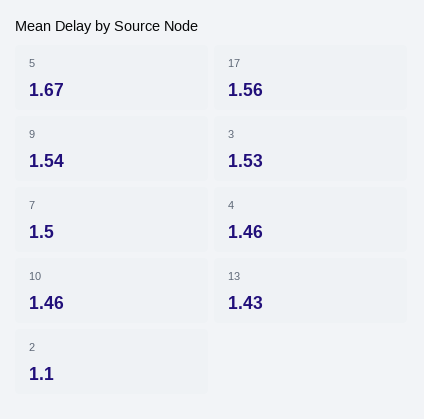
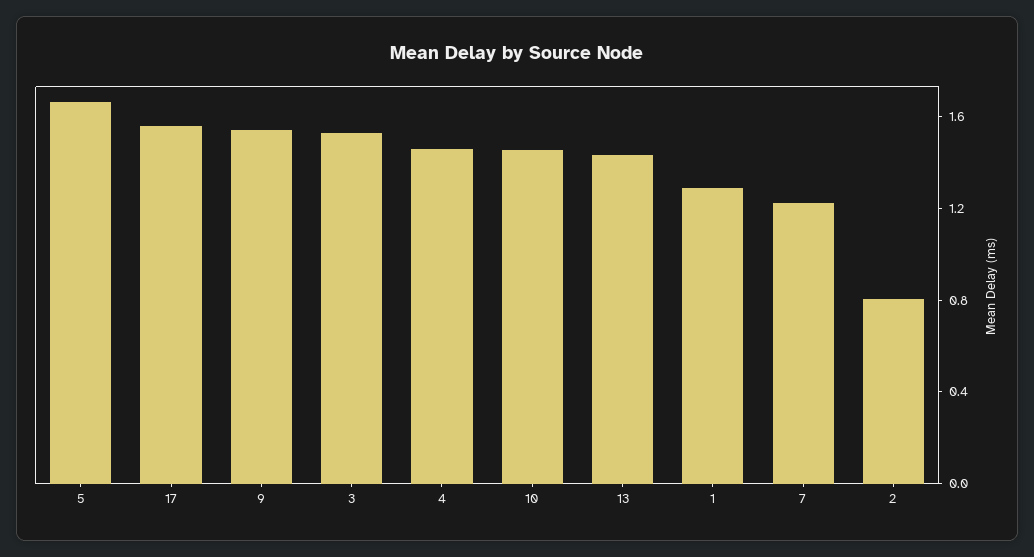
  {
    "5": 1.67,
    "17": 1.56,
    "9": 1.54,
    "3": 1.53,
-   "7": 1.5,
+   "7": 1.2,
    "4": 1.46,
    "10": 1.46,
    "13": 1.43,
-   "2": 1.1
+   "2": 0.8,
+   "1": 1.3
  }

